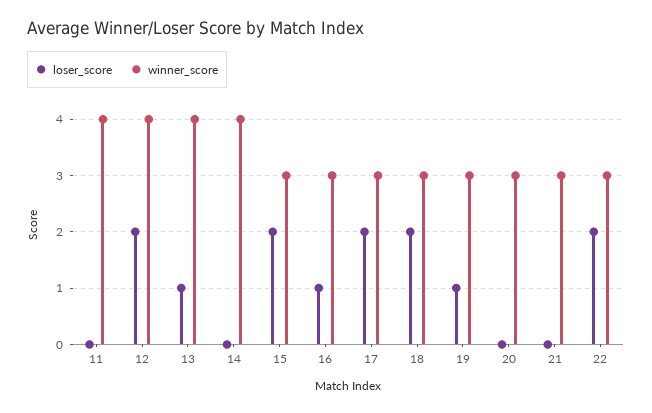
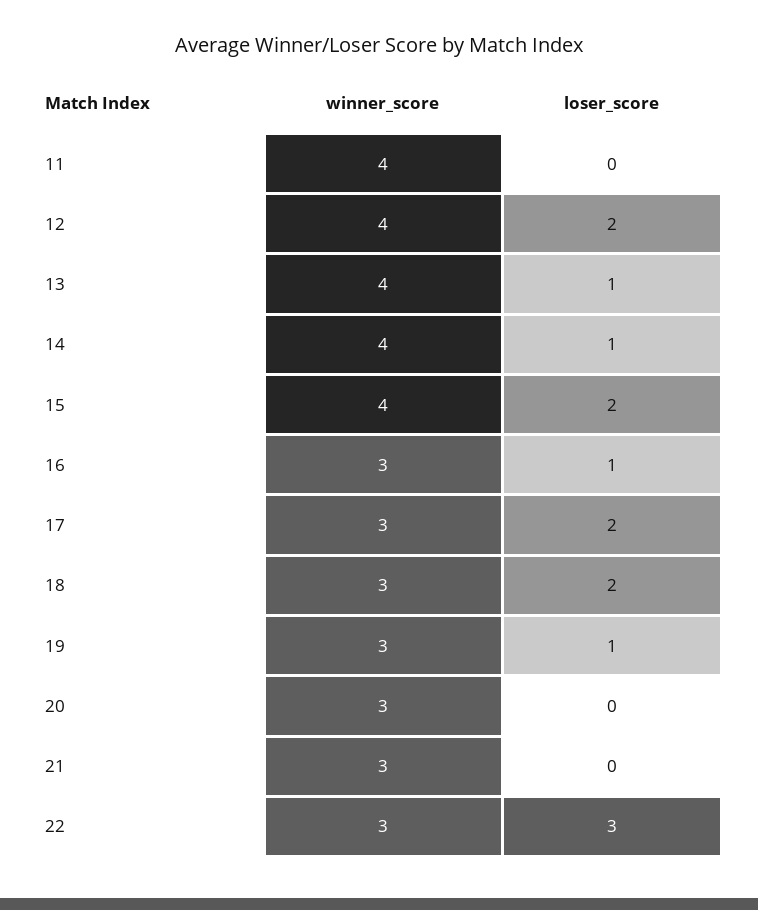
  {
    "loser_score": {
      "11": 0,
      "12": 2,
      "13": 1,
-     "14": 0,
+     "14": 1,
      "15": 2,
      "16": 1,
      "17": 2,
      "18": 2,
      "19": 1,
      "20": 0,
      "21": 0,
-     "22": 2
+     "22": 3
    },
    "winner_score": {
      "11": 4,
      "12": 4,
      "13": 4,
      "14": 4,
-     "15": 3,
+     "15": 4,
      "16": 3,
      "17": 3,
      "18": 3,
      "19": 3,
      "20": 3,
      "21": 3,
      "22": 3
    }
  }

